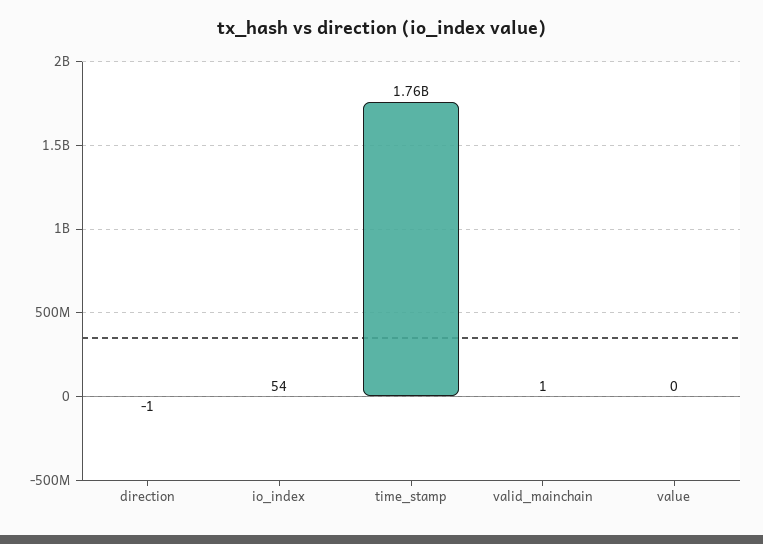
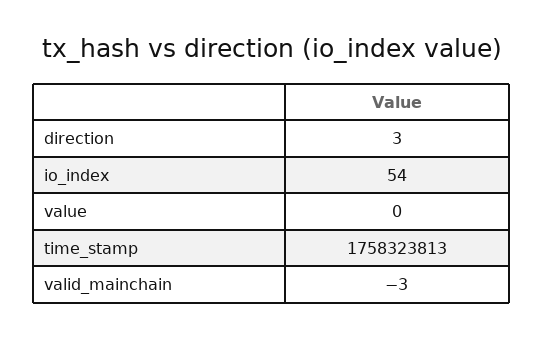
  {
-   "direction": -1,
+   "direction": 3,
    "io_index": 54,
    "time_stamp": 1758323813,
-   "valid_mainchain": 1,
+   "valid_mainchain": -3,
    "value": 0
  }

